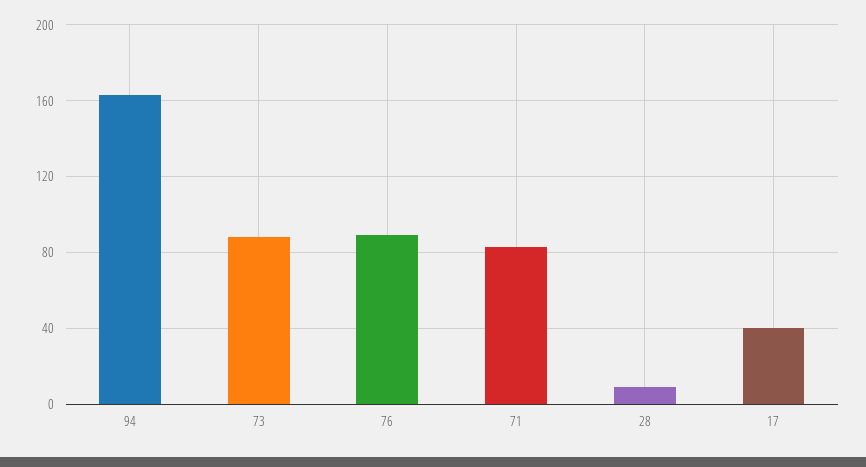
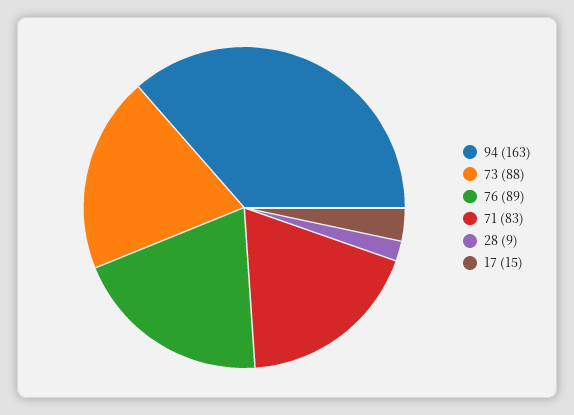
  {
    "94": 163,
    "73": 88,
    "76": 89,
    "71": 83,
    "28": 9,
-   "17": 40
+   "17": 15
  }

